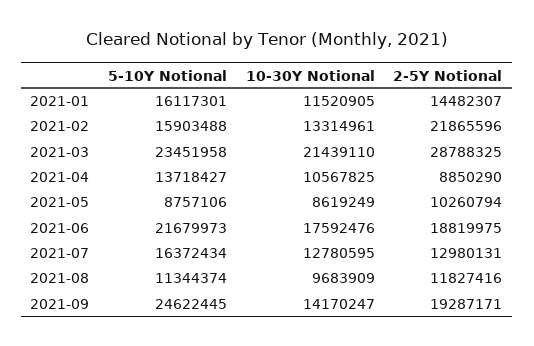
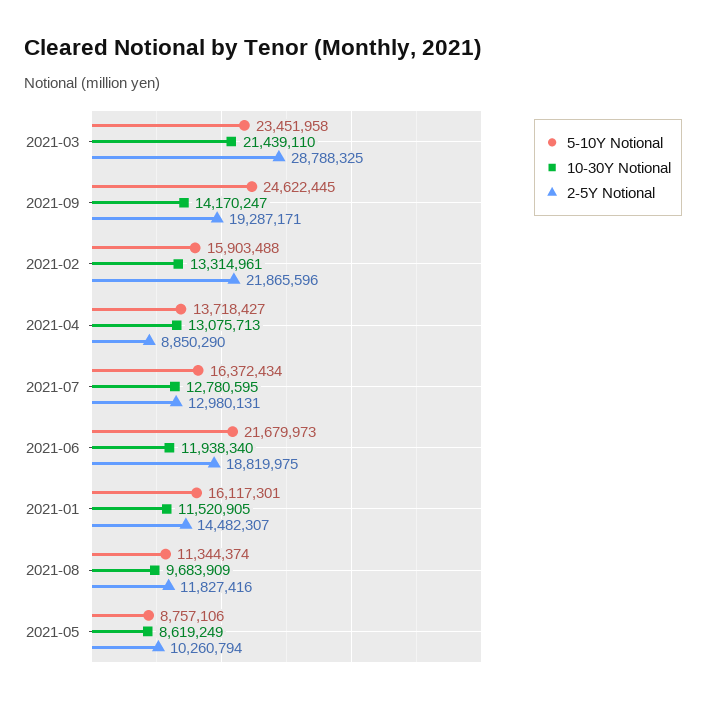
  {
    "5-10Y Notional": {
      "2021-01": 16117301,
      "2021-02": 15903488,
      "2021-03": 23451958,
      "2021-04": 13718427,
      "2021-05": 8757106,
      "2021-06": 21679973,
      "2021-07": 16372434,
      "2021-08": 11344374,
      "2021-09": 24622445
    },
    "10-30Y Notional": {
      "2021-01": 11520905,
      "2021-02": 13314961,
      "2021-03": 21439110,
-     "2021-04": 10567825,
+     "2021-04": 13075713,
      "2021-05": 8619249,
-     "2021-06": 17592476,
+     "2021-06": 11938340,
      "2021-07": 12780595,
      "2021-08": 9683909,
      "2021-09": 14170247
    },
    "2-5Y Notional": {
      "2021-01": 14482307,
      "2021-02": 21865596,
      "2021-03": 28788325,
      "2021-04": 8850290,
      "2021-05": 10260794,
      "2021-06": 18819975,
      "2021-07": 12980131,
      "2021-08": 11827416,
      "2021-09": 19287171
    }
  }

